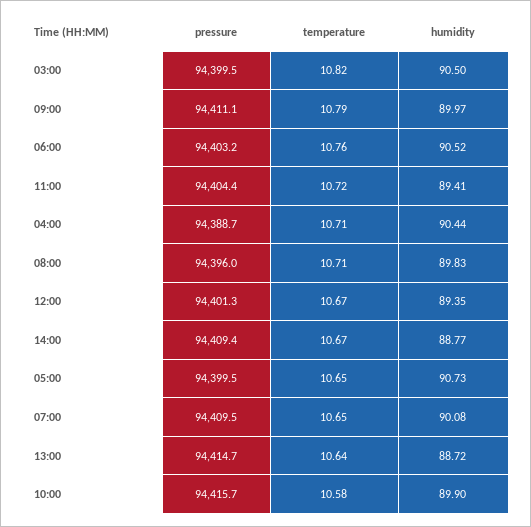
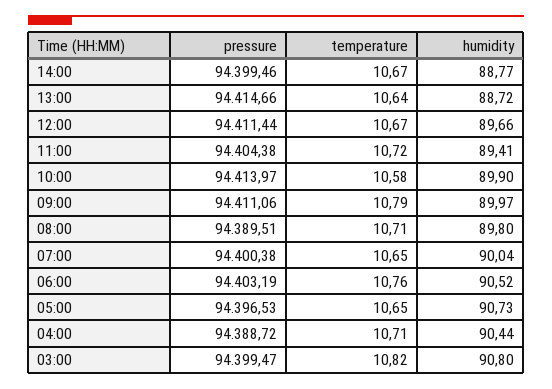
  {
    "pressure": {
      "03:00": 94399.47,
      "09:00": 94411.06,
      "06:00": 94403.19,
      "11:00": 94404.38,
      "04:00": 94388.72,
-     "08:00": 94396,
+     "08:00": 94389.51,
-     "12:00": 94401.3,
+     "12:00": 94411.44,
-     "14:00": 94409.4,
+     "14:00": 94399.46,
-     "05:00": 94399.5,
+     "05:00": 94396.53,
-     "07:00": 94409.5,
+     "07:00": 94400.38,
      "13:00": 94414.66,
-     "10:00": 94415.7
+     "10:00": 94413.97
    },
    "temperature": {
      "03:00": 10.82,
      "09:00": 10.79,
      "06:00": 10.76,
      "11:00": 10.72,
      "04:00": 10.71,
      "08:00": 10.71,
      "12:00": 10.67,
      "14:00": 10.67,
      "05:00": 10.65,
      "07:00": 10.65,
      "13:00": 10.64,
      "10:00": 10.58
    },
    "humidity": {
-     "03:00": 90.5,
+     "03:00": 90.8,
      "09:00": 89.97,
      "06:00": 90.52,
      "11:00": 89.41,
      "04:00": 90.44,
-     "08:00": 89.83,
+     "08:00": 89.8,
-     "12:00": 89.35,
+     "12:00": 89.66,
      "14:00": 88.77,
      "05:00": 90.73,
-     "07:00": 90.08,
+     "07:00": 90.04,
      "13:00": 88.72,
      "10:00": 89.9
    }
  }

